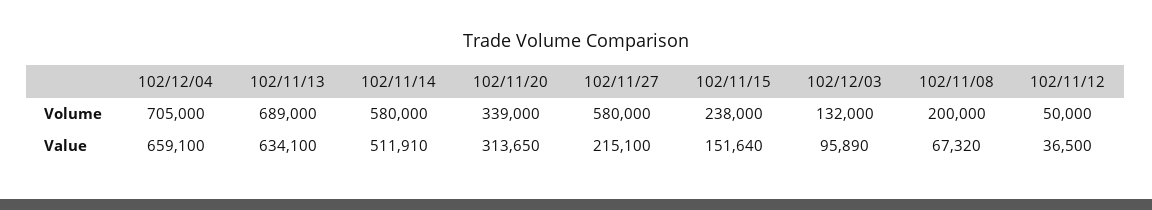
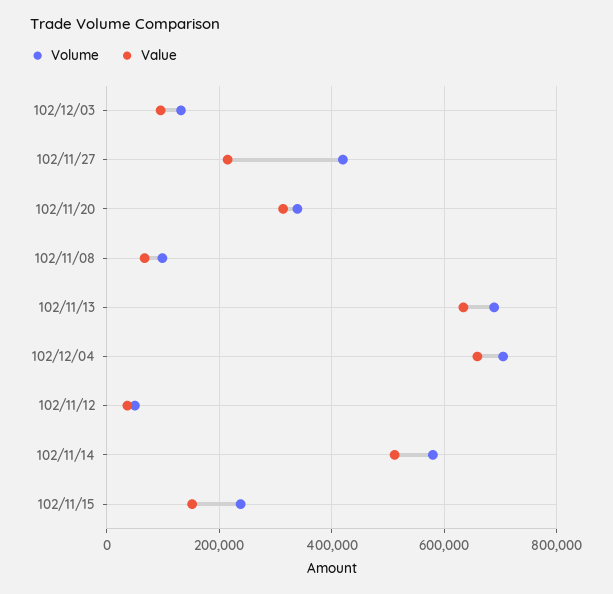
  {
    "Volume": {
      "102/12/04": 705000,
      "102/11/13": 689000,
      "102/11/14": 580000,
      "102/11/20": 339000,
-     "102/11/27": 580000,
+     "102/11/27": 420000,
      "102/11/15": 238000,
      "102/12/03": 132000,
-     "102/11/08": 200000,
+     "102/11/08": 100000,
      "102/11/12": 50000
    },
    "Value": {
      "102/12/04": 659100,
      "102/11/13": 634100,
      "102/11/14": 511910,
      "102/11/20": 313650,
      "102/11/27": 215100,
      "102/11/15": 151640,
      "102/12/03": 95890,
      "102/11/08": 67320,
      "102/11/12": 36500
    }
  }

